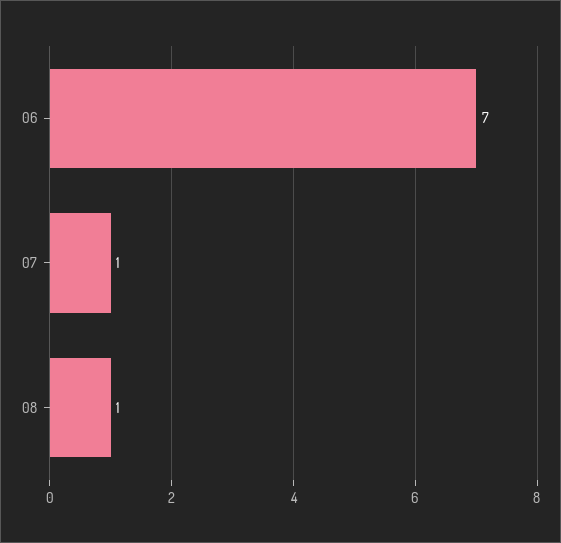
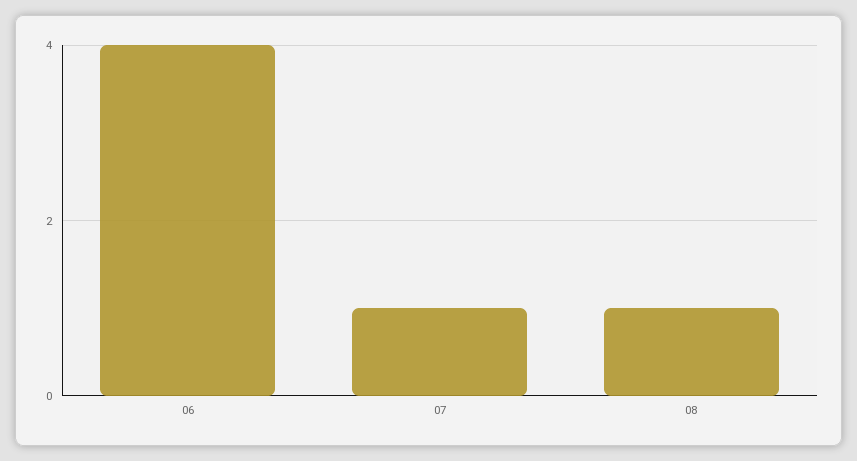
  {
-   "06": 7,
+   "06": 4,
    "07": 1,
    "08": 1
  }

